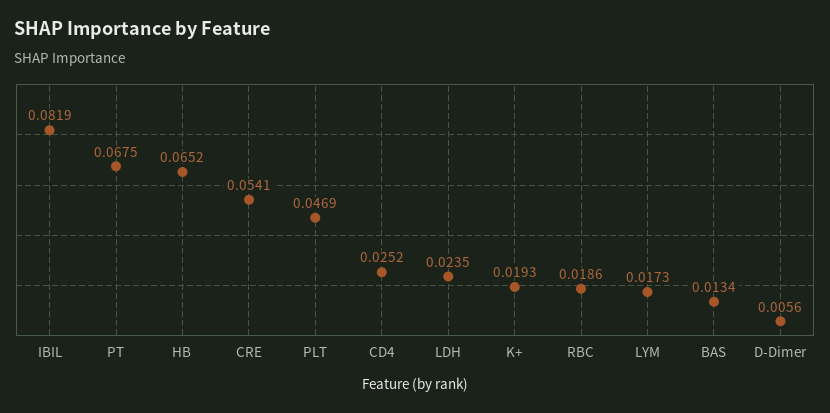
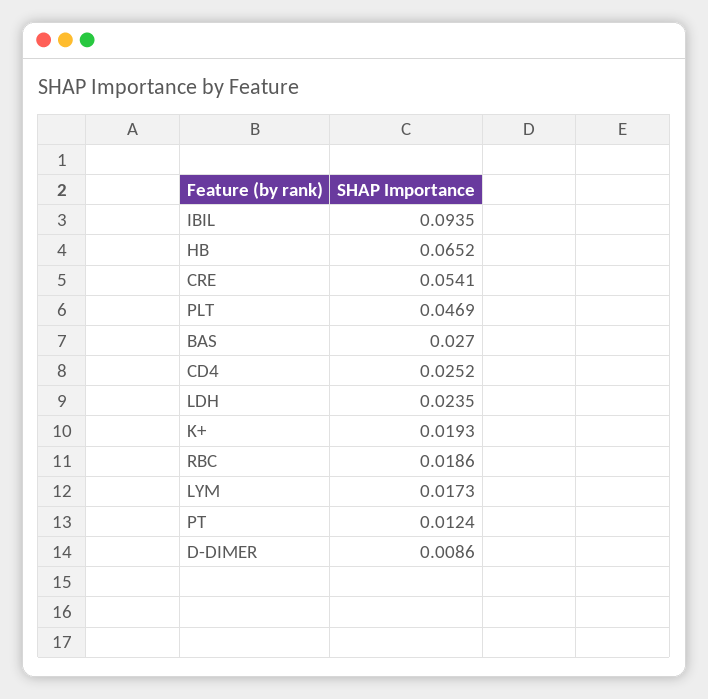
  {
-   "IBIL": 0.0819,
+   "IBIL": 0.0935,
-   "PT": 0.0675,
+   "PT": 0.0124,
    "HB": 0.0652,
    "CRE": 0.0541,
    "PLT": 0.0469,
    "CD4": 0.0252,
    "LDH": 0.0235,
    "K+": 0.0193,
    "RBC": 0.0186,
    "LYM": 0.0173,
-   "BAS": 0.0134,
+   "BAS": 0.027,
-   "D-Dimer": 0.0056
+   "D-Dimer": 0.0086
  }

